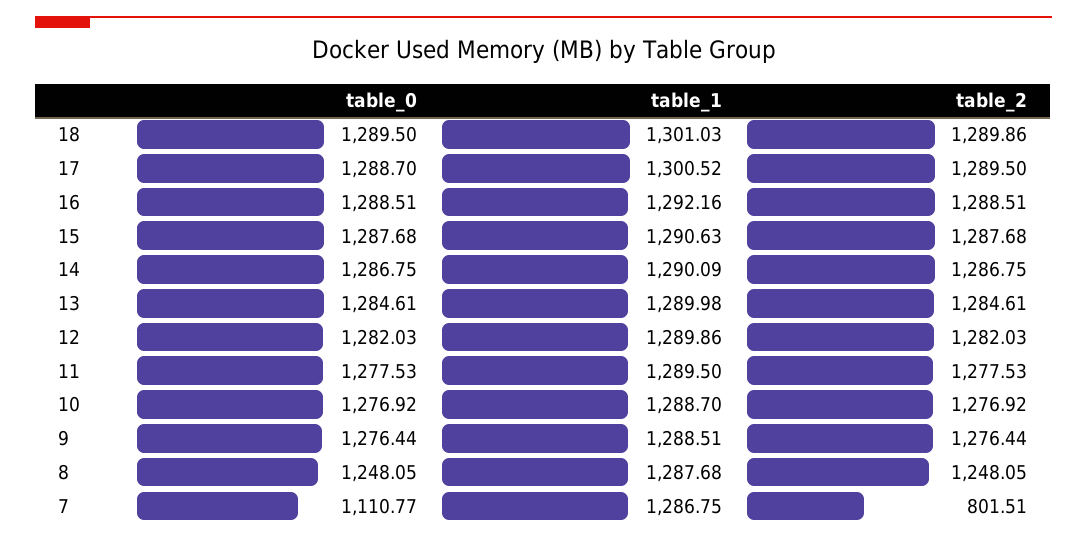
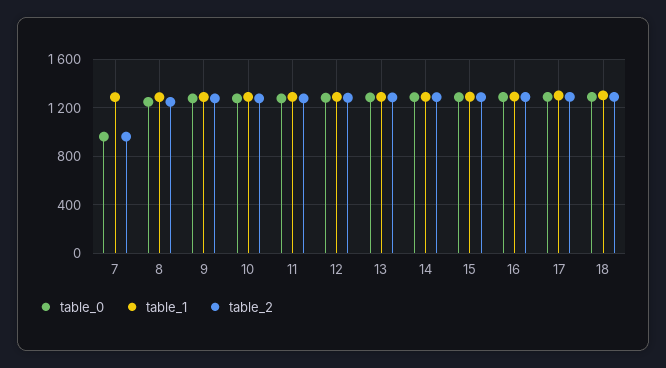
  {
    "table_0": {
      "18": 1289.5,
      "17": 1288.7,
      "16": 1288.51,
      "15": 1287.68,
      "14": 1286.75,
      "13": 1284.61,
      "12": 1282.03,
      "11": 1277.53,
      "10": 1276.92,
      "9": 1276.44,
      "8": 1248.05,
-     "7": 1110.77
+     "7": 950
    },
    "table_1": {
      "18": 1301.03,
      "17": 1300.52,
      "16": 1292.16,
      "15": 1290.63,
      "14": 1290.09,
      "13": 1289.98,
      "12": 1289.86,
      "11": 1289.5,
      "10": 1288.7,
      "9": 1288.51,
      "8": 1287.68,
      "7": 1286.75
    },
    "table_2": {
      "18": 1289.86,
      "17": 1289.5,
      "16": 1288.51,
      "15": 1287.68,
      "14": 1286.75,
      "13": 1284.61,
      "12": 1282.03,
      "11": 1277.53,
      "10": 1276.92,
      "9": 1276.44,
      "8": 1248.05,
-     "7": 801.51
+     "7": 950
    }
  }

